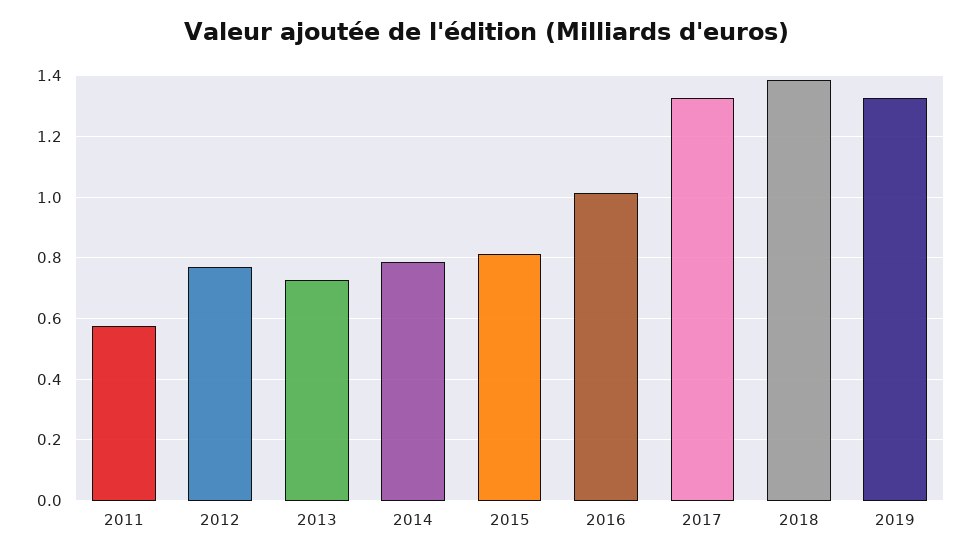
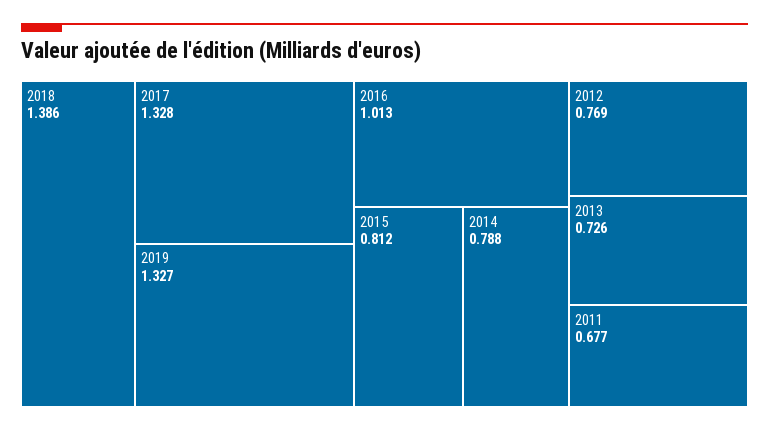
  {
-   "2011": 0.58,
+   "2011": 0.677,
    "2012": 0.769,
    "2013": 0.726,
    "2014": 0.788,
    "2015": 0.812,
    "2016": 1.013,
    "2017": 1.328,
    "2018": 1.386,
    "2019": 1.327
  }

